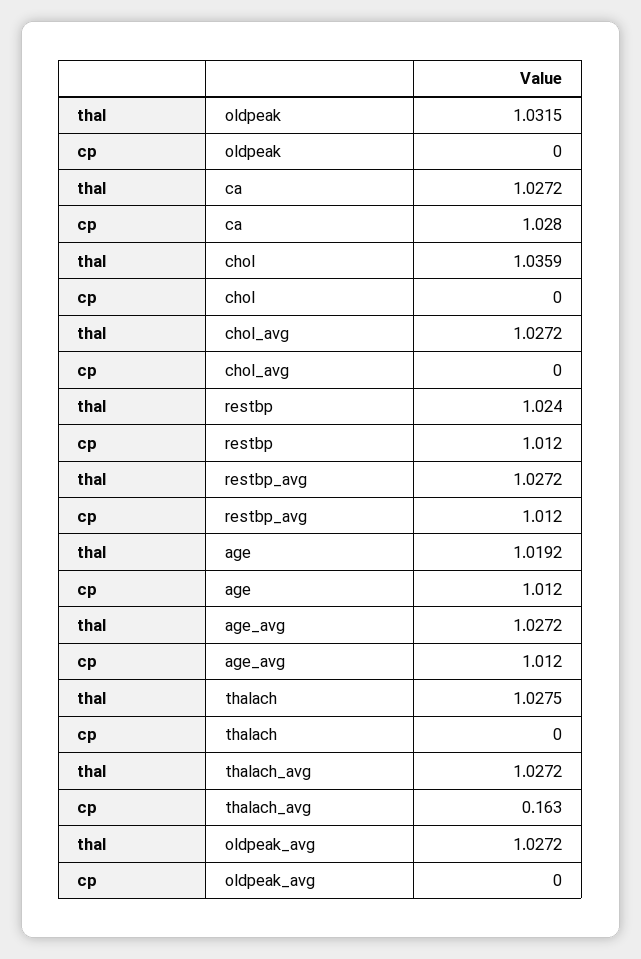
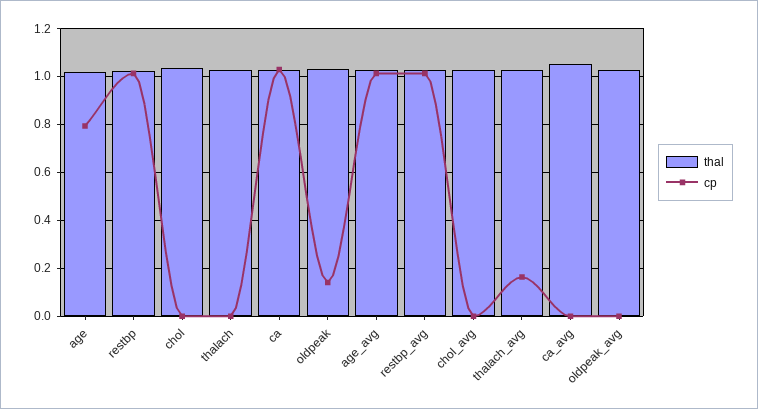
  {
    "thal": {
      "oldpeak": 1.0315,
      "ca": 1.0272,
      "chol": 1.0359,
      "chol_avg": 1.0272,
      "restbp": 1.024,
      "restbp_avg": 1.0272,
      "age": 1.0192,
      "age_avg": 1.0272,
      "thalach": 1.0275,
      "thalach_avg": 1.0272,
-     "oldpeak_avg": 1.0272
+     "oldpeak_avg": 1.0272,
+     "ca_avg": 1.05
    },
    "cp": {
-     "oldpeak": 0,
+     "oldpeak": 0.15,
      "ca": 1.028,
      "chol": 0,
      "chol_avg": 0,
      "restbp": 1.012,
      "restbp_avg": 1.012,
-     "age": 1.012,
+     "age": 0.8,
      "age_avg": 1.012,
      "thalach": 0,
      "thalach_avg": 0.163,
-     "oldpeak_avg": 0
+     "oldpeak_avg": 0,
+     "ca_avg": 0
    }
  }

